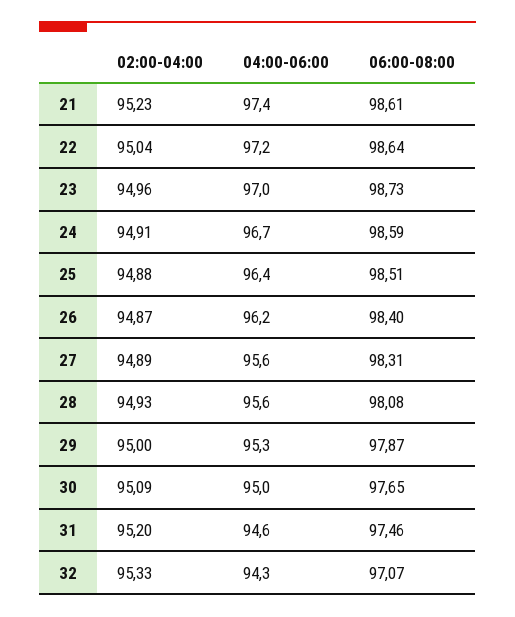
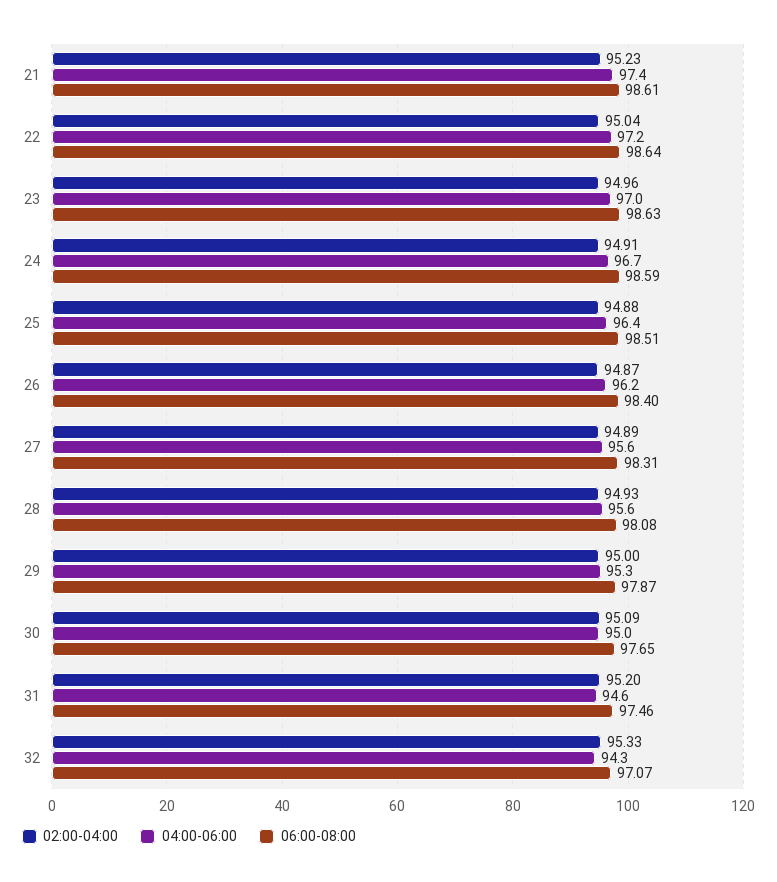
  {
    "02:00-04:00": {
      "21": 95.23,
      "22": 95.04,
      "23": 94.96,
      "24": 94.91,
      "25": 94.88,
      "26": 94.87,
      "27": 94.89,
      "28": 94.93,
      "29": 95,
      "30": 95.09,
      "31": 95.2,
      "32": 95.33
    },
    "04:00-06:00": {
      "21": 97.4,
      "22": 97.2,
      "23": 97,
      "24": 96.7,
      "25": 96.4,
      "26": 96.2,
      "27": 95.6,
      "28": 95.6,
      "29": 95.3,
      "30": 95,
      "31": 94.6,
      "32": 94.3
    },
    "06:00-08:00": {
      "21": 98.61,
      "22": 98.64,
-     "23": 98.73,
+     "23": 98.63,
      "24": 98.59,
      "25": 98.51,
      "26": 98.4,
      "27": 98.31,
      "28": 98.08,
      "29": 97.87,
      "30": 97.65,
      "31": 97.46,
      "32": 97.07
    }
  }

